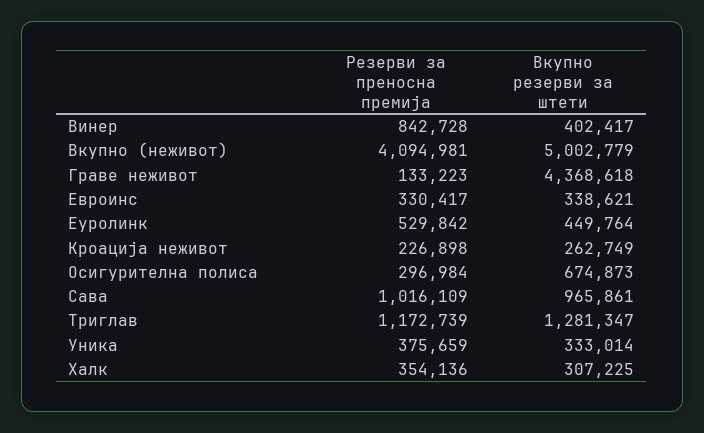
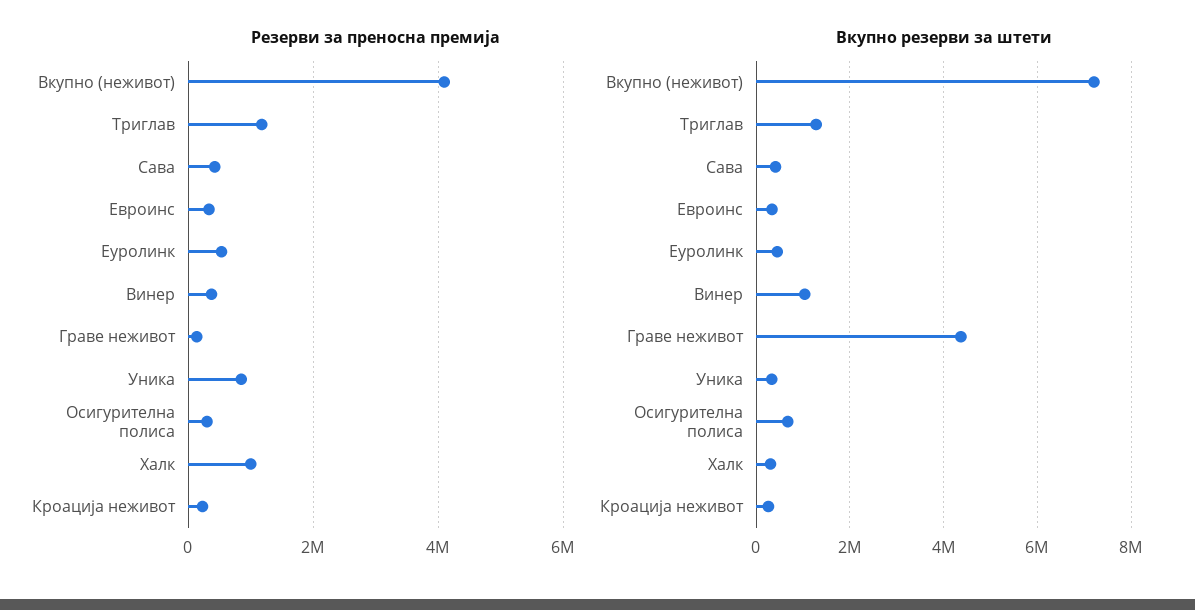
  {
    "Резерви за преносна премија": {
-     "Винер": 842728,
+     "Винер": 400000,
      "Вкупно (неживот)": 4094981,
      "Граве неживот": 133223,
      "Евроинс": 330417,
      "Еуролинк": 529842,
      "Кроација неживот": 226898,
      "Осигурителна полиса": 296984,
-     "Сава": 1016109,
+     "Сава": 400000,
      "Триглав": 1172739,
-     "Уника": 375659,
+     "Уника": 800000,
-     "Халк": 354136
+     "Халк": 1000000
    },
    "Вкупно резерви за штети": {
-     "Винер": 402417,
+     "Винер": 1000000,
-     "Вкупно (неживот)": 5002779,
+     "Вкупно (неживот)": 7200000,
      "Граве неживот": 4368618,
      "Евроинс": 338621,
      "Еуролинк": 449764,
      "Кроација неживот": 262749,
      "Осигурителна полиса": 674873,
-     "Сава": 965861,
+     "Сава": 400000,
      "Триглав": 1281347,
      "Уника": 333014,
      "Халк": 307225
    }
  }

